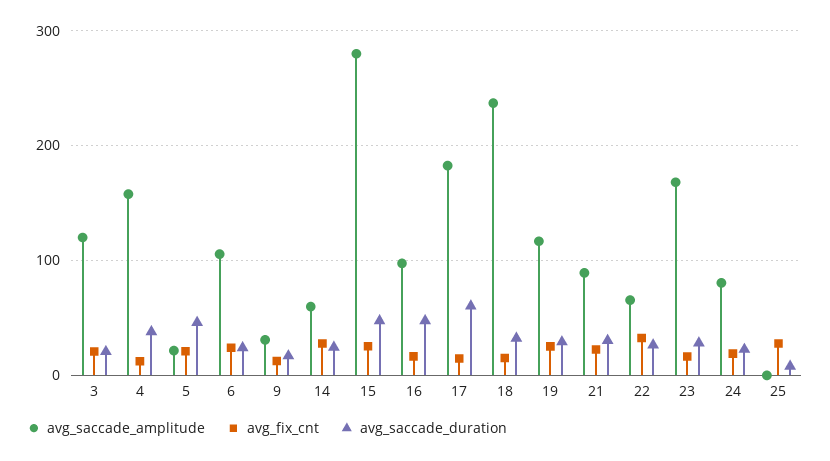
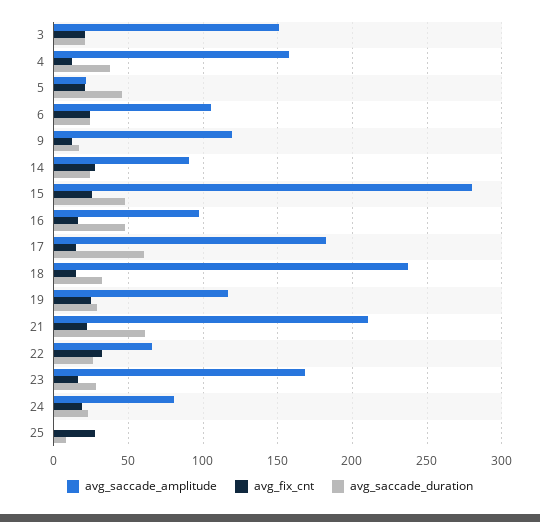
  {
    "avg_saccade_amplitude": {
-     "3": 120,
+     "3": 150,
      "4": 160,
      "5": 20,
      "6": 105,
-     "9": 30,
+     "9": 120,
-     "14": 60,
+     "14": 90,
      "15": 280,
      "16": 100,
      "17": 185,
      "18": 235,
      "19": 115,
-     "21": 90,
+     "21": 210,
      "22": 65,
      "23": 170,
      "24": 80,
      "25": 0
    },
    "avg_fix_cnt": {
      "3": 20,
      "4": 10,
      "5": 20,
      "6": 25,
      "9": 15,
      "14": 30,
      "15": 25,
      "16": 15,
      "17": 15,
      "18": 15,
      "19": 25,
      "21": 25,
      "22": 35,
      "23": 15,
      "24": 20,
      "25": 30
    },
    "avg_saccade_duration": {
      "3": 20,
      "4": 40,
      "5": 45,
      "6": 25,
      "9": 15,
      "14": 25,
      "15": 50,
      "16": 50,
      "17": 60,
      "18": 30,
      "19": 30,
-     "21": 30,
+     "21": 60,
      "22": 25,
      "23": 30,
      "24": 25,
      "25": 10
    }
  }

